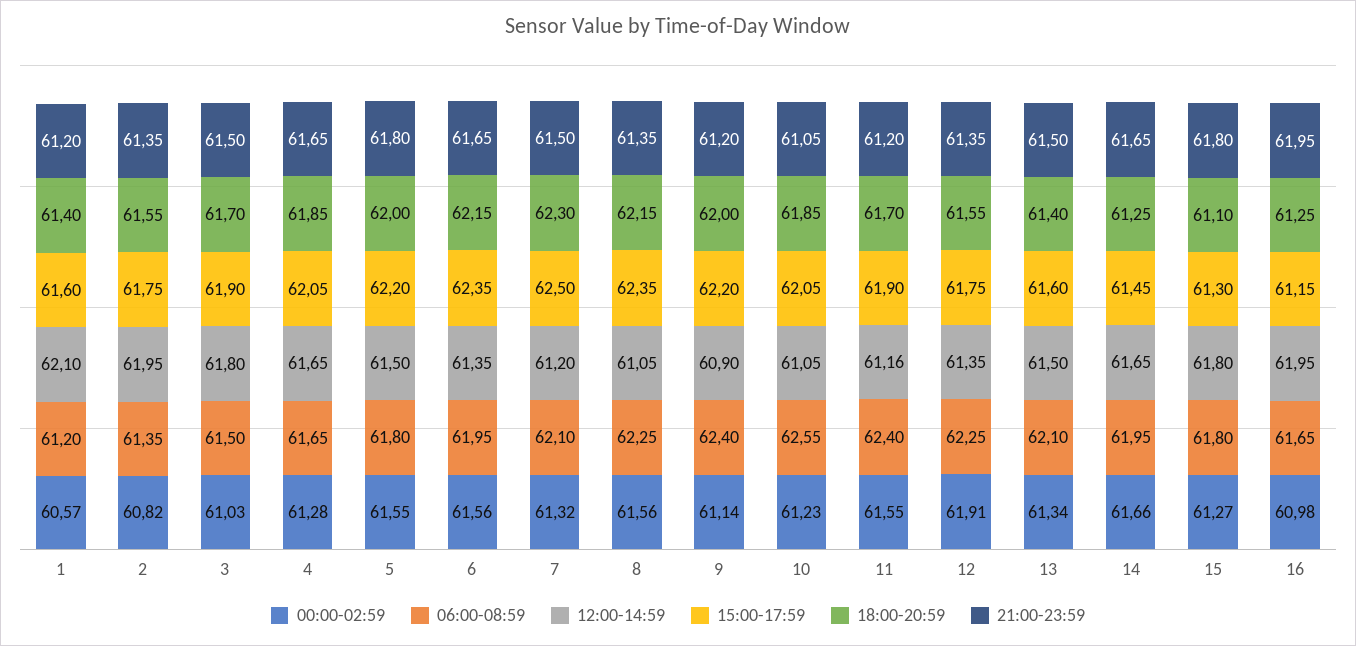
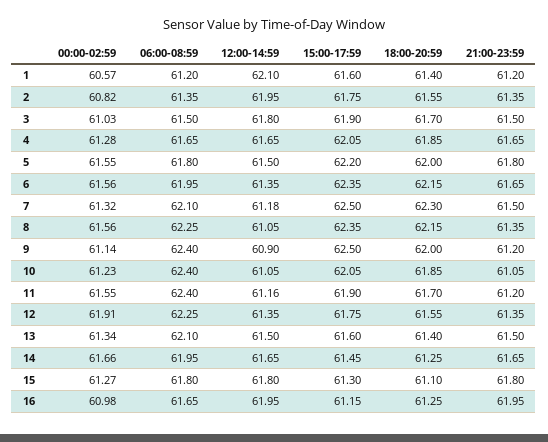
  {
    "00:00-02:59": {
      "1": 60.57,
      "2": 60.82,
      "3": 61.03,
      "4": 61.28,
      "5": 61.55,
      "6": 61.56,
      "7": 61.32,
      "8": 61.56,
      "9": 61.14,
      "10": 61.23,
      "11": 61.55,
      "12": 61.91,
      "13": 61.34,
      "14": 61.66,
      "15": 61.27,
      "16": 60.98
    },
    "06:00-08:59": {
      "1": 61.2,
      "2": 61.35,
      "3": 61.5,
      "4": 61.65,
      "5": 61.8,
      "6": 61.95,
      "7": 62.1,
      "8": 62.25,
      "9": 62.4,
-     "10": 62.55,
+     "10": 62.4,
      "11": 62.4,
      "12": 62.25,
      "13": 62.1,
      "14": 61.95,
      "15": 61.8,
      "16": 61.65
    },
    "12:00-14:59": {
      "1": 62.1,
      "2": 61.95,
      "3": 61.8,
      "4": 61.65,
      "5": 61.5,
      "6": 61.35,
-     "7": 61.2,
+     "7": 61.18,
      "8": 61.05,
      "9": 60.9,
      "10": 61.05,
      "11": 61.16,
      "12": 61.35,
      "13": 61.5,
      "14": 61.65,
      "15": 61.8,
      "16": 61.95
    },
    "15:00-17:59": {
      "1": 61.6,
      "2": 61.75,
      "3": 61.9,
      "4": 62.05,
      "5": 62.2,
      "6": 62.35,
      "7": 62.5,
      "8": 62.35,
-     "9": 62.2,
+     "9": 62.5,
      "10": 62.05,
      "11": 61.9,
      "12": 61.75,
      "13": 61.6,
      "14": 61.45,
      "15": 61.3,
      "16": 61.15
    },
    "18:00-20:59": {
      "1": 61.4,
      "2": 61.55,
      "3": 61.7,
      "4": 61.85,
      "5": 62,
      "6": 62.15,
      "7": 62.3,
      "8": 62.15,
      "9": 62,
      "10": 61.85,
      "11": 61.7,
      "12": 61.55,
      "13": 61.4,
      "14": 61.25,
      "15": 61.1,
      "16": 61.25
    },
    "21:00-23:59": {
      "1": 61.2,
      "2": 61.35,
      "3": 61.5,
      "4": 61.65,
      "5": 61.8,
      "6": 61.65,
      "7": 61.5,
      "8": 61.35,
      "9": 61.2,
      "10": 61.05,
      "11": 61.2,
      "12": 61.35,
      "13": 61.5,
      "14": 61.65,
      "15": 61.8,
      "16": 61.95
    }
  }

